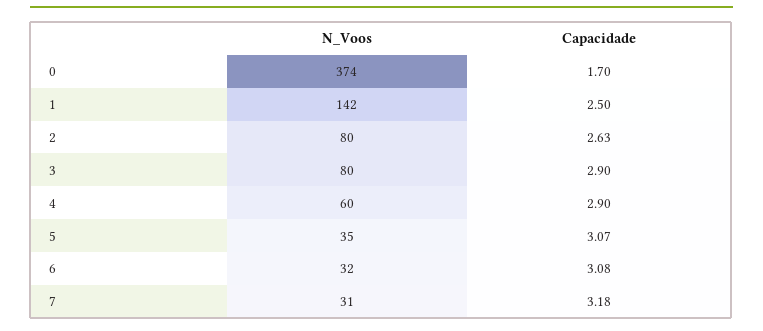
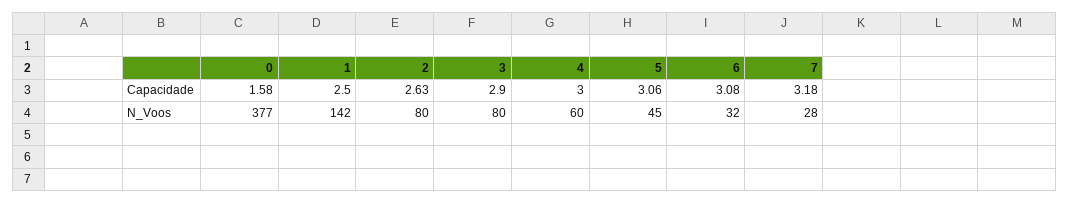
  {
    "N_Voos": {
-     "0": 374,
+     "0": 377,
      "1": 142,
      "2": 80,
      "3": 80,
      "4": 60,
-     "5": 35,
+     "5": 45,
      "6": 32,
-     "7": 31
+     "7": 28
    },
    "Capacidade": {
-     "0": 1.7,
+     "0": 1.58,
      "1": 2.5,
      "2": 2.63,
      "3": 2.9,
-     "4": 2.9,
+     "4": 3,
-     "5": 3.07,
+     "5": 3.06,
      "6": 3.08,
      "7": 3.18
    }
  }

